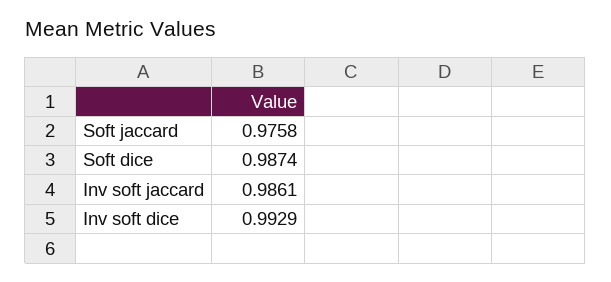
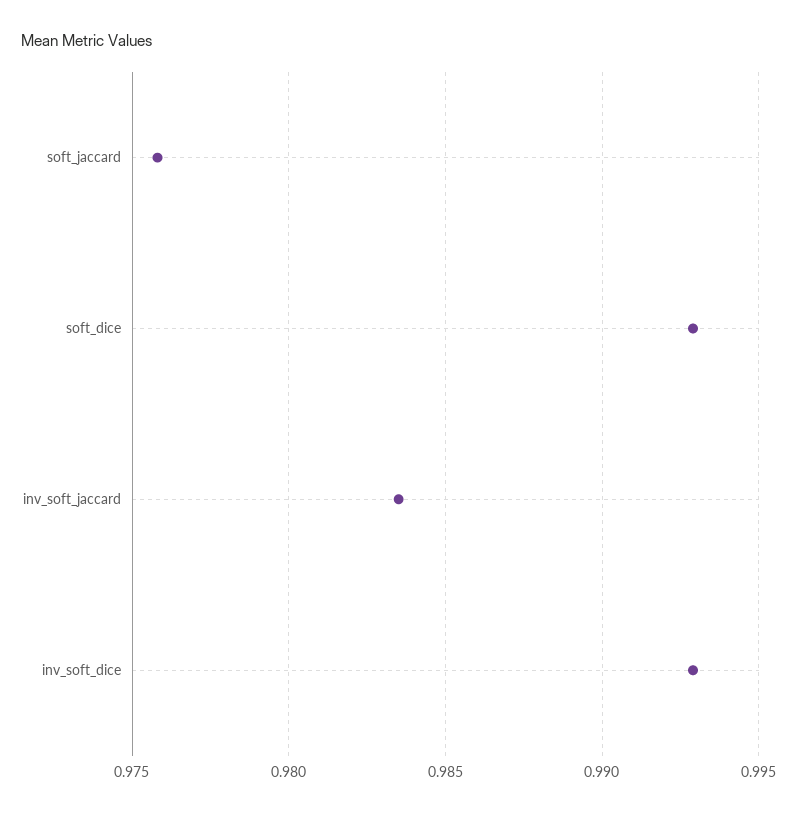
  {
    "Soft jaccard": 0.9758,
-   "Soft dice": 0.9874,
+   "Soft dice": 0.993,
-   "Inv soft jaccard": 0.9861,
+   "Inv soft jaccard": 0.9835,
    "Inv soft dice": 0.9929
  }

